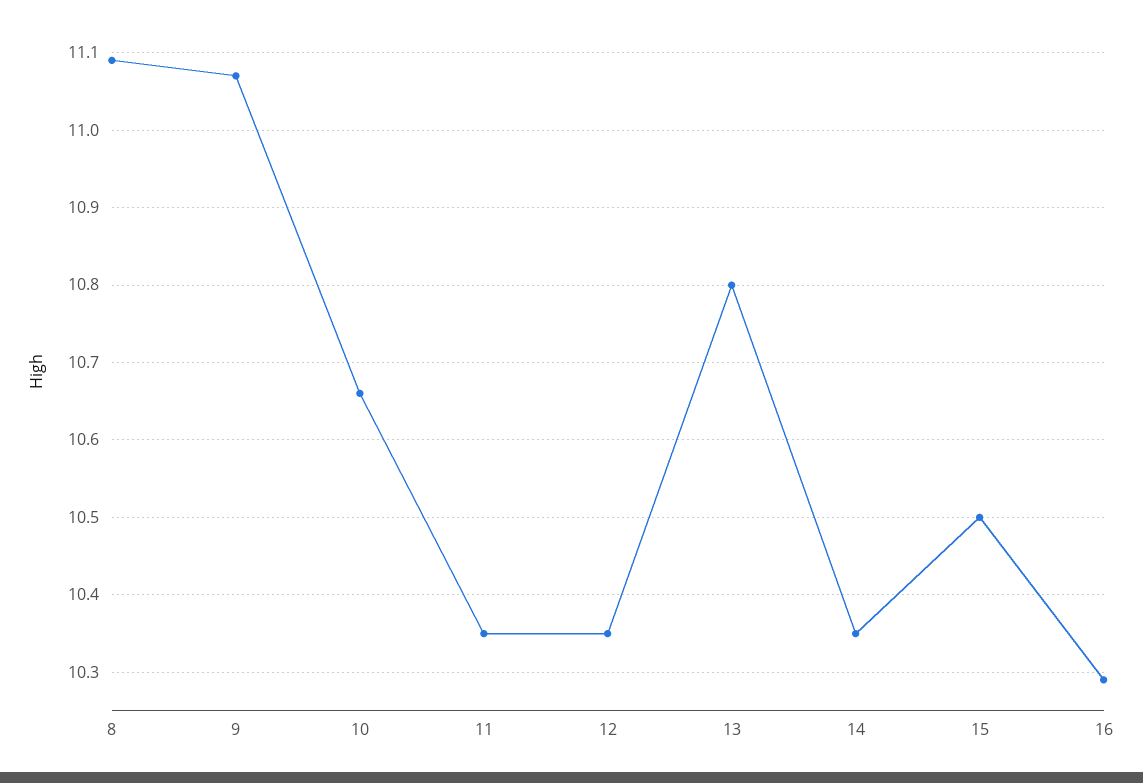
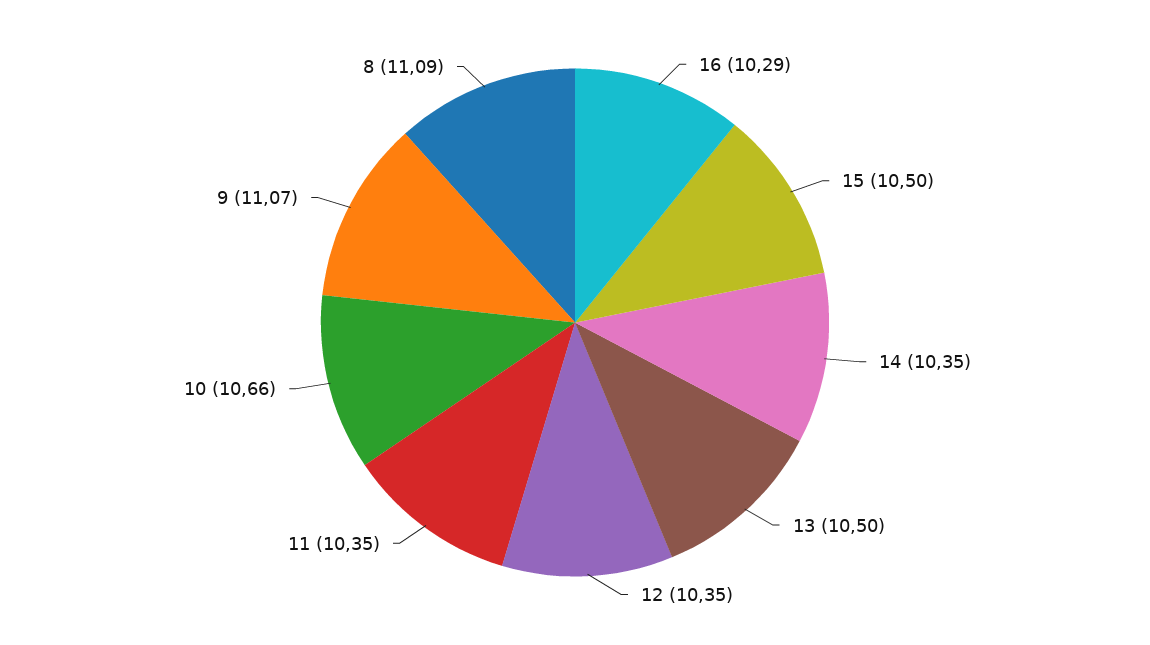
  {
    "8": 11.09,
    "9": 11.07,
    "10": 10.66,
    "11": 10.35,
    "12": 10.35,
-   "13": 10.8,
+   "13": 10.5,
    "14": 10.35,
    "15": 10.5,
    "16": 10.29
  }

